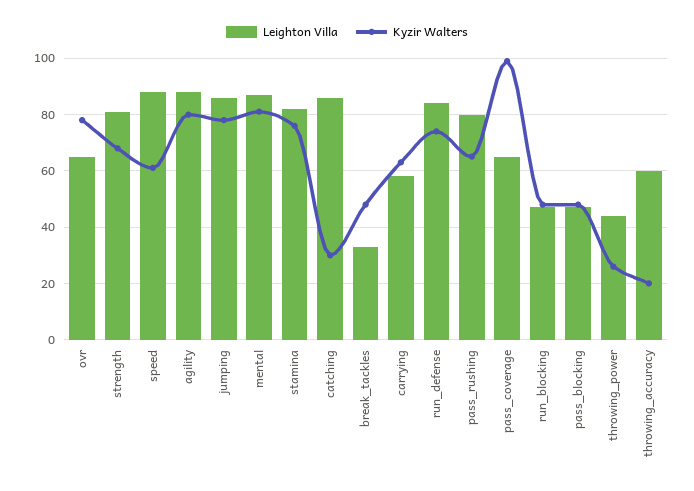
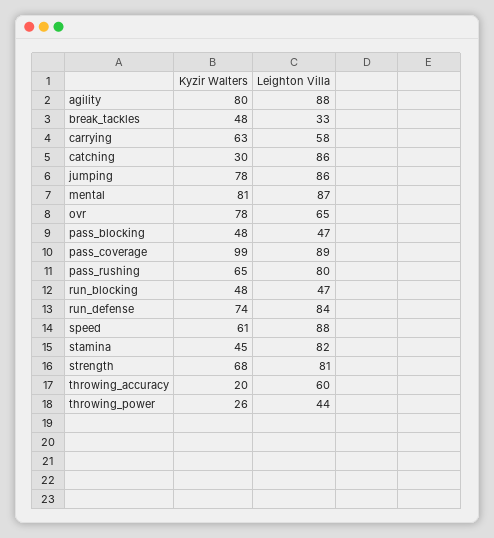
  {
    "Leighton Villa": {
      "ovr": 65,
      "strength": 81,
      "speed": 88,
      "agility": 88,
      "jumping": 86,
      "mental": 87,
      "stamina": 82,
      "catching": 86,
      "break_tackles": 33,
      "carrying": 58,
      "run_defense": 84,
      "pass_rushing": 80,
-     "pass_coverage": 65,
+     "pass_coverage": 89,
      "run_blocking": 47,
      "pass_blocking": 47,
      "throwing_power": 44,
      "throwing_accuracy": 60
    },
    "Kyzir Walters": {
      "ovr": 78,
      "strength": 68,
      "speed": 61,
      "agility": 80,
      "jumping": 78,
      "mental": 81,
-     "stamina": 75,
+     "stamina": 45,
      "catching": 30,
      "break_tackles": 48,
      "carrying": 63,
      "run_defense": 74,
      "pass_rushing": 65,
      "pass_coverage": 99,
      "run_blocking": 48,
      "pass_blocking": 48,
      "throwing_power": 26,
      "throwing_accuracy": 20
    }
  }

